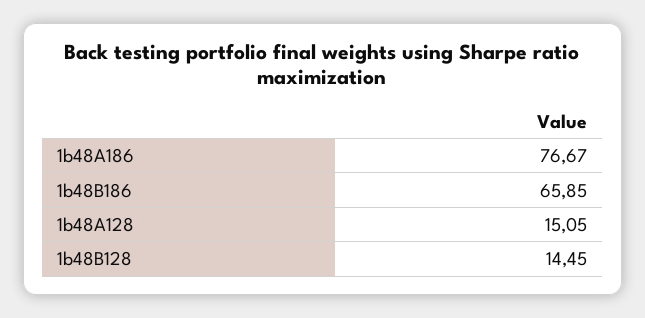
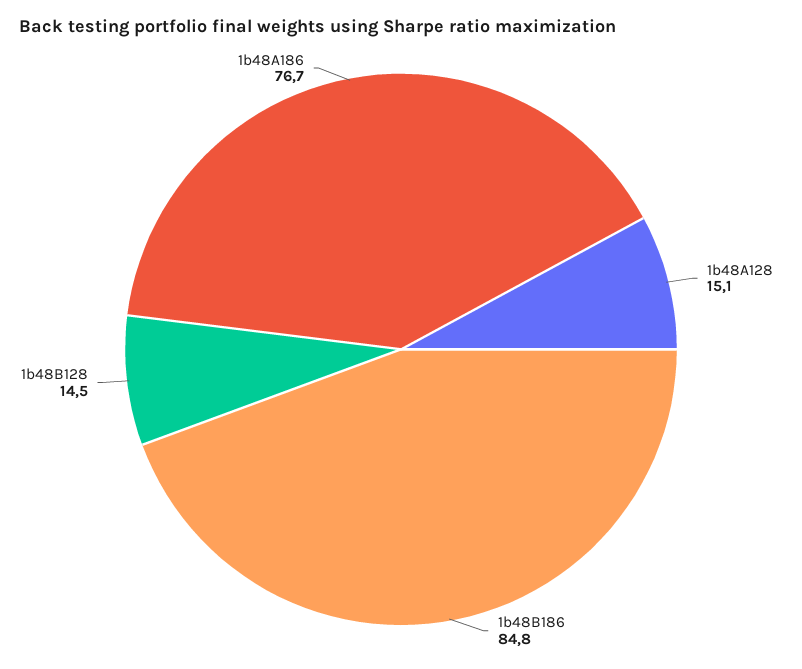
  {
    "1b48A186": 76.67,
-   "1b48B186": 65.85,
+   "1b48B186": 84.8,
    "1b48A128": 15.05,
    "1b48B128": 14.45
  }

